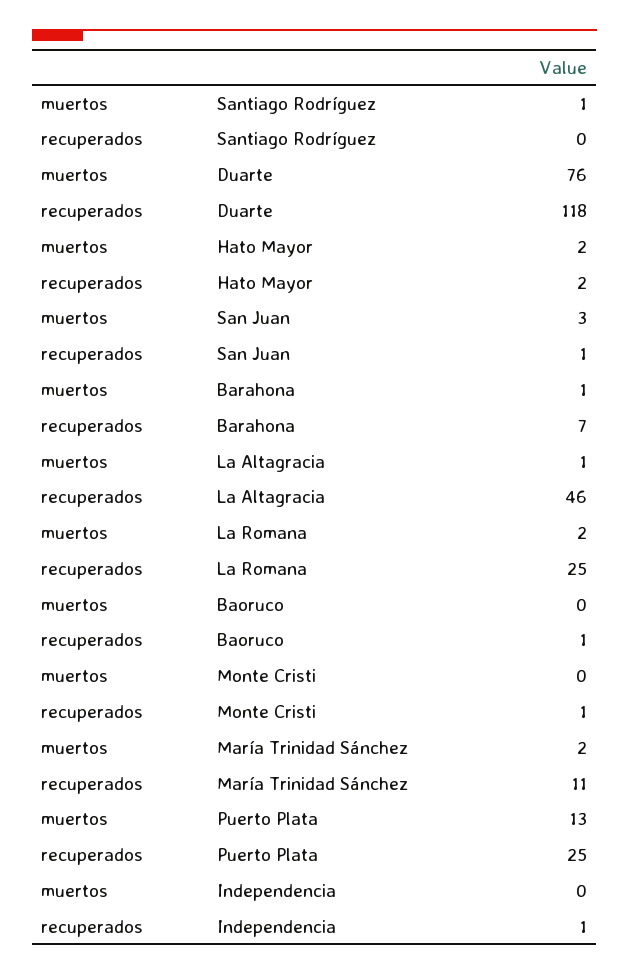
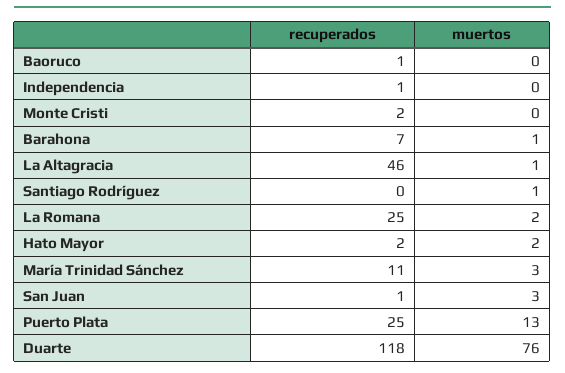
  {
    "muertos": {
      "Santiago Rodríguez": 1,
      "Duarte": 76,
      "Hato Mayor": 2,
      "San Juan": 3,
      "Barahona": 1,
      "La Altagracia": 1,
      "La Romana": 2,
      "Baoruco": 0,
      "Monte Cristi": 0,
-     "María Trinidad Sánchez": 2,
+     "María Trinidad Sánchez": 3,
      "Puerto Plata": 13,
      "Independencia": 0
    },
    "recuperados": {
      "Santiago Rodríguez": 0,
      "Duarte": 118,
      "Hato Mayor": 2,
      "San Juan": 1,
      "Barahona": 7,
      "La Altagracia": 46,
      "La Romana": 25,
      "Baoruco": 1,
-     "Monte Cristi": 1,
+     "Monte Cristi": 2,
      "María Trinidad Sánchez": 11,
      "Puerto Plata": 25,
      "Independencia": 1
    }
  }

